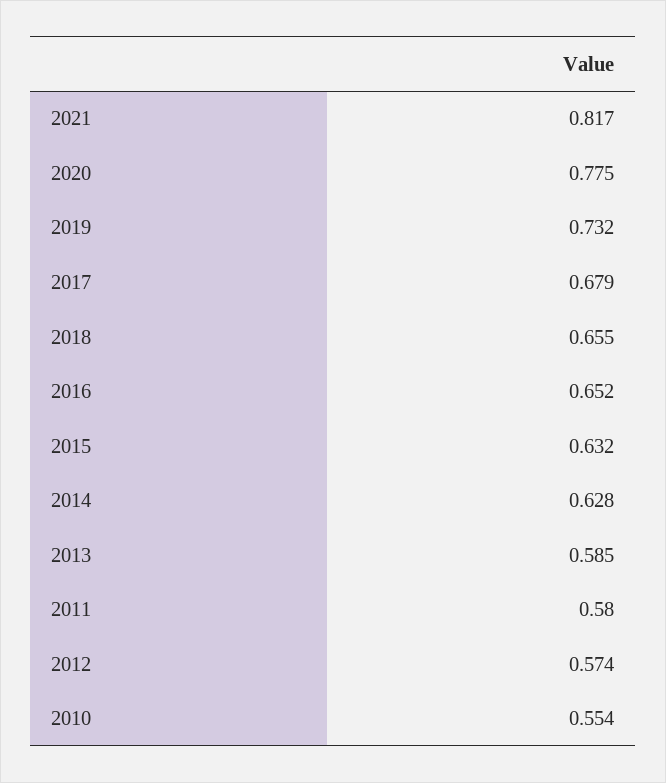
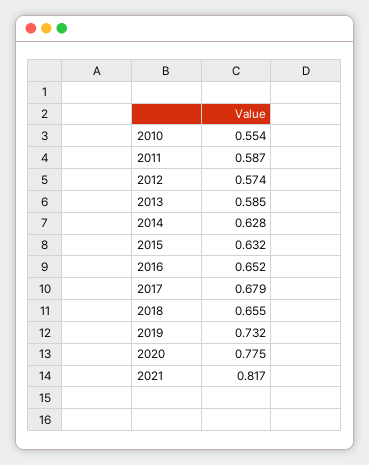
  {
    "2021": 0.817,
    "2020": 0.775,
    "2019": 0.732,
    "2017": 0.679,
    "2018": 0.655,
    "2016": 0.652,
    "2015": 0.632,
    "2014": 0.628,
    "2013": 0.585,
-   "2011": 0.58,
+   "2011": 0.587,
    "2012": 0.574,
    "2010": 0.554
  }

